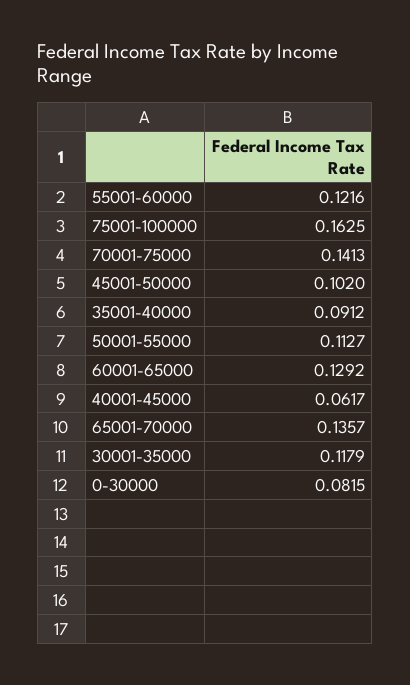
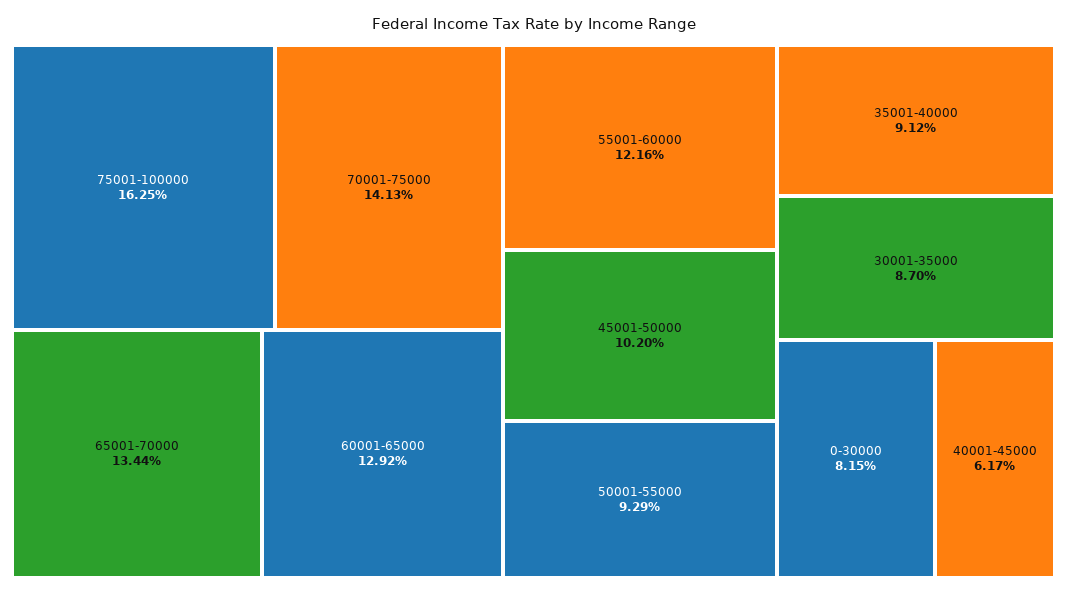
  {
    "55001-60000": 0.1216,
    "75001-100000": 0.1625,
    "70001-75000": 0.1413,
    "45001-50000": 0.102,
    "35001-40000": 0.0912,
-   "50001-55000": 0.1127,
+   "50001-55000": 0.0929,
    "60001-65000": 0.1292,
    "40001-45000": 0.0617,
-   "65001-70000": 0.1357,
+   "65001-70000": 0.1344,
-   "30001-35000": 0.1179,
+   "30001-35000": 0.087,
    "0-30000": 0.0815
  }

